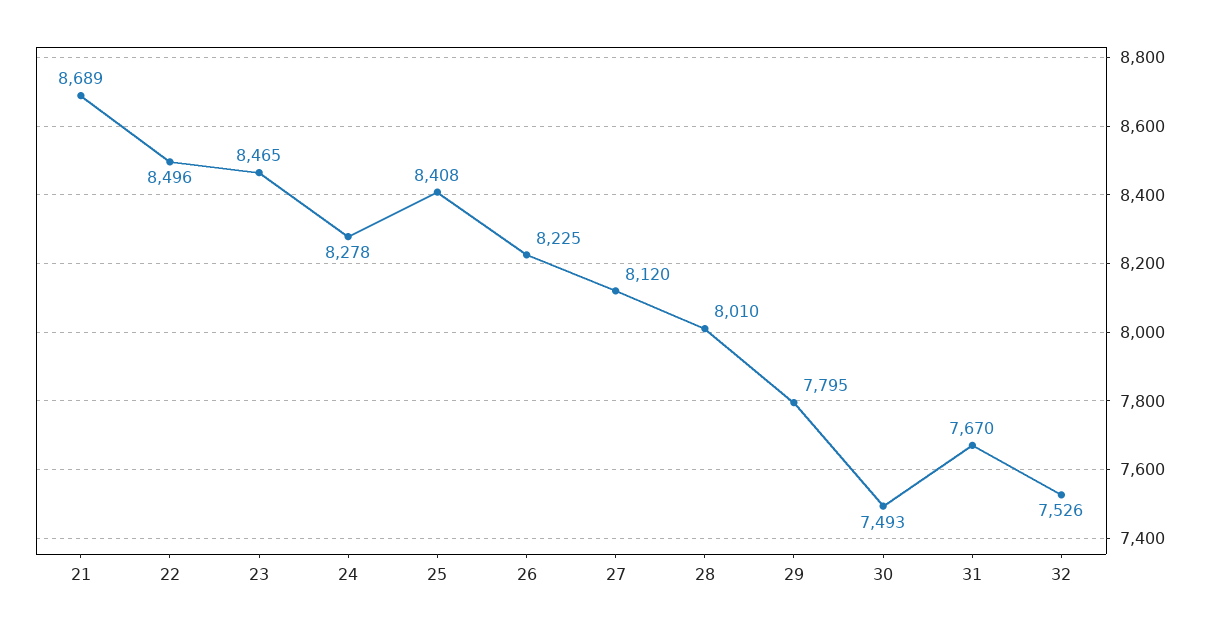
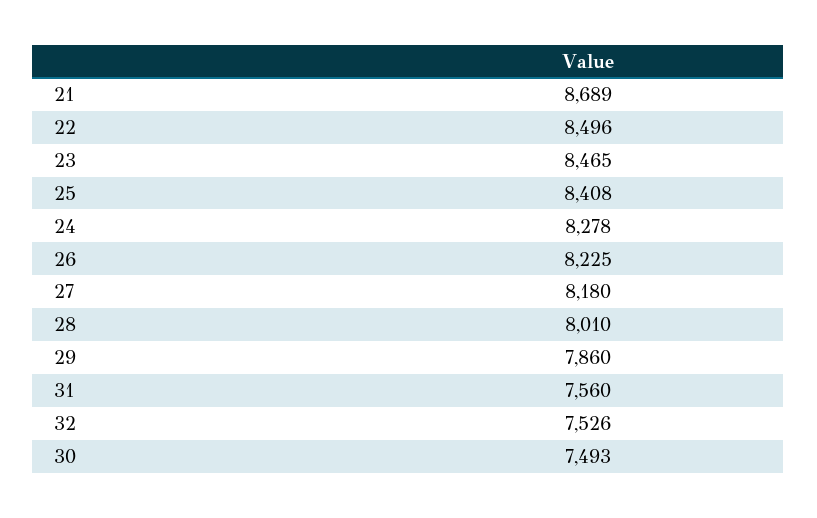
  {
    "21": 8689,
    "22": 8496,
    "23": 8465,
    "24": 8278,
    "25": 8408,
    "26": 8225,
-   "27": 8120,
+   "27": 8180,
    "28": 8010,
-   "29": 7795,
+   "29": 7860,
    "30": 7493,
-   "31": 7670,
+   "31": 7560,
    "32": 7526
  }

